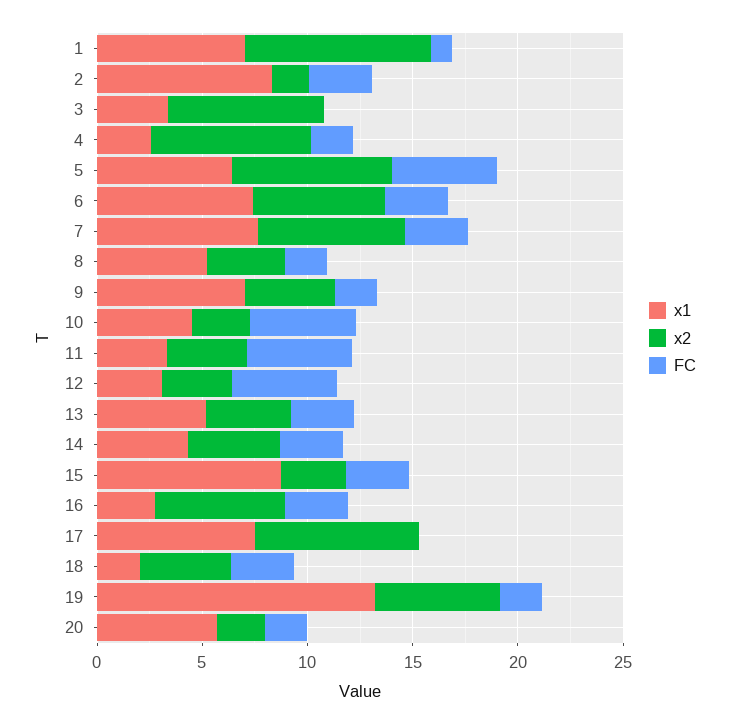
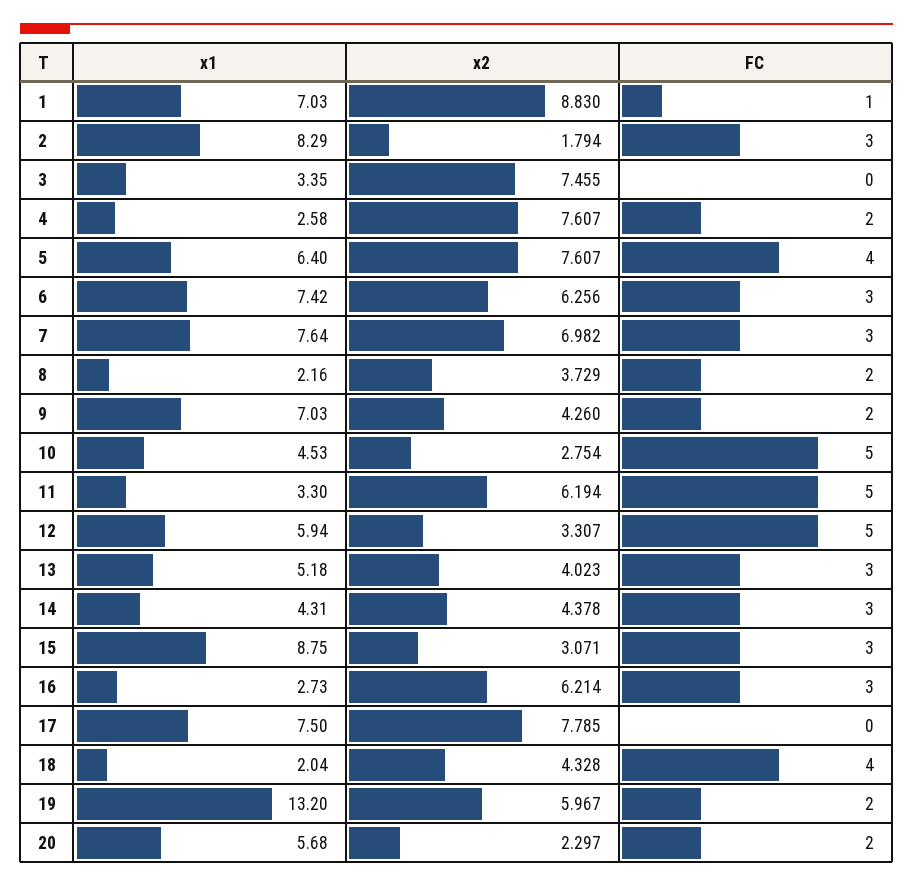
  {
    "x1": {
      "1": 7.03,
      "2": 8.29,
      "3": 3.35,
      "4": 2.58,
      "5": 6.4,
      "6": 7.42,
      "7": 7.64,
-     "8": 5,
+     "8": 2.16,
      "9": 7.03,
      "10": 4.53,
      "11": 3.3,
-     "12": 3,
+     "12": 5.94,
      "13": 5.18,
      "14": 4.31,
      "15": 8.75,
      "16": 2.73,
      "17": 7.5,
      "18": 2.04,
      "19": 13.2,
      "20": 5.68
    },
    "x2": {
      "1": 8.83,
      "2": 1.794,
      "3": 7.455,
      "4": 7.607,
      "5": 7.607,
      "6": 6.256,
      "7": 6.982,
      "8": 3.729,
      "9": 4.26,
      "10": 2.754,
-     "11": 4,
+     "11": 6.194,
      "12": 3.307,
      "13": 4.023,
      "14": 4.378,
      "15": 3.071,
      "16": 6.214,
      "17": 7.785,
      "18": 4.328,
      "19": 5.967,
      "20": 2.297
    },
    "FC": {
      "1": 1,
      "2": 3,
      "3": 0,
      "4": 2,
-     "5": 5,
+     "5": 4,
      "6": 3,
      "7": 3,
      "8": 2,
      "9": 2,
      "10": 5,
      "11": 5,
      "12": 5,
      "13": 3,
      "14": 3,
      "15": 3,
      "16": 3,
      "17": 0,
-     "18": 3,
+     "18": 4,
      "19": 2,
      "20": 2
    }
  }

